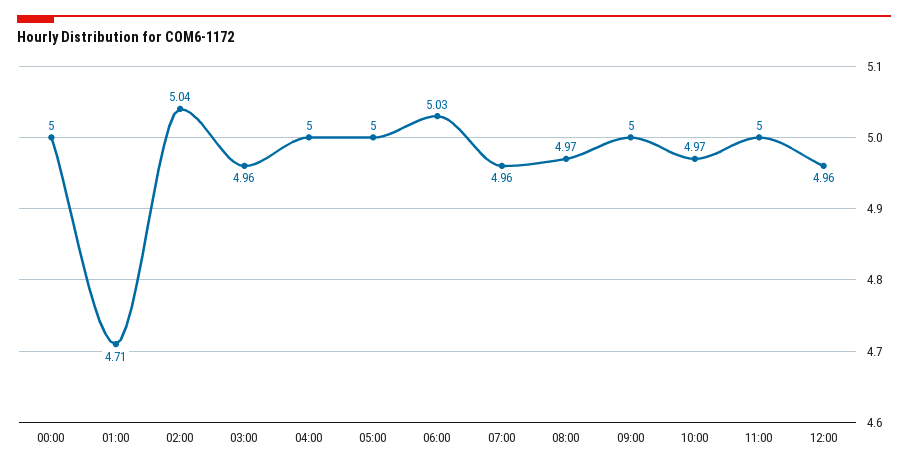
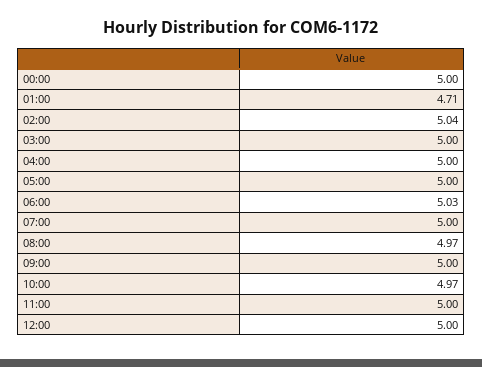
  {
    "00:00": 5,
    "01:00": 4.71,
    "02:00": 5.04,
-   "03:00": 4.96,
+   "03:00": 5,
    "04:00": 5,
    "05:00": 5,
    "06:00": 5.03,
-   "07:00": 4.96,
+   "07:00": 5,
    "08:00": 4.97,
    "09:00": 5,
    "10:00": 4.97,
    "11:00": 5,
-   "12:00": 4.96
+   "12:00": 5
  }

